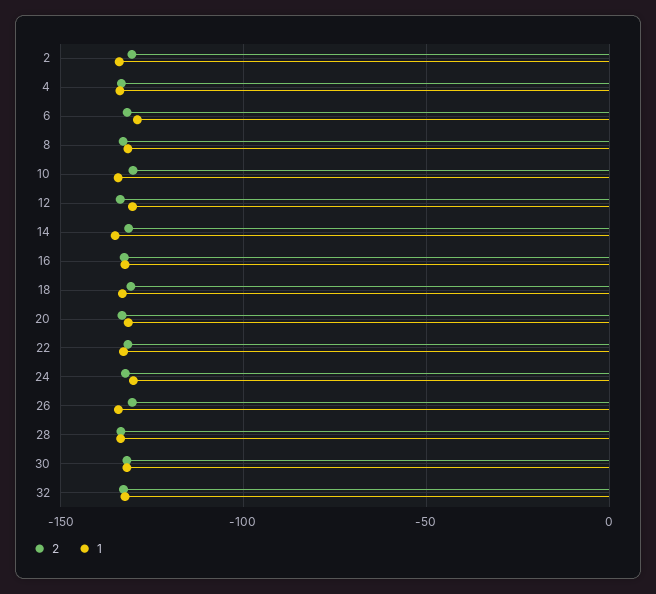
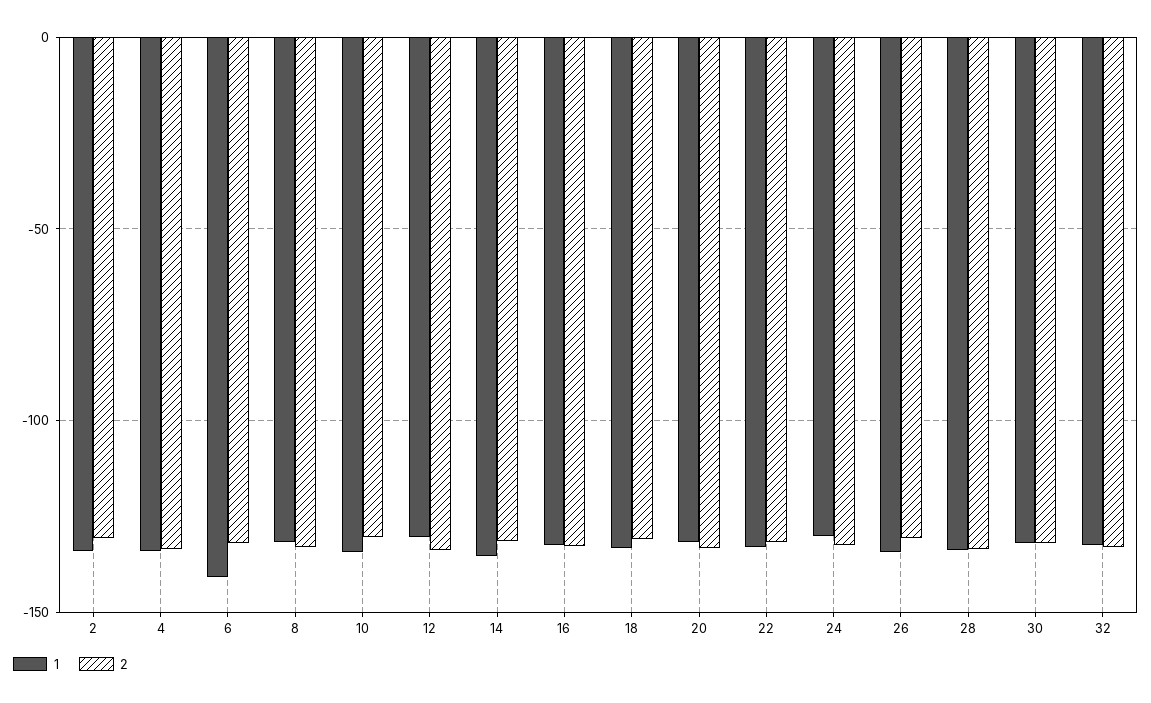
  {
    "2": {
      "2": -130,
      "4": -135,
      "6": -130,
      "8": -135,
      "10": -130,
      "12": -135,
      "14": -130,
      "16": -135,
      "18": -130,
      "20": -135,
      "22": -130,
      "24": -130,
      "26": -130,
      "28": -135,
      "30": -130,
      "32": -135
    },
    "1": {
      "2": -135,
      "4": -135,
-     "6": -130,
+     "6": -140,
      "8": -130,
      "10": -135,
      "12": -130,
      "14": -135,
      "16": -130,
      "18": -135,
      "20": -130,
      "22": -135,
      "24": -130,
      "26": -135,
      "28": -135,
      "30": -130,
      "32": -130
    }
  }

